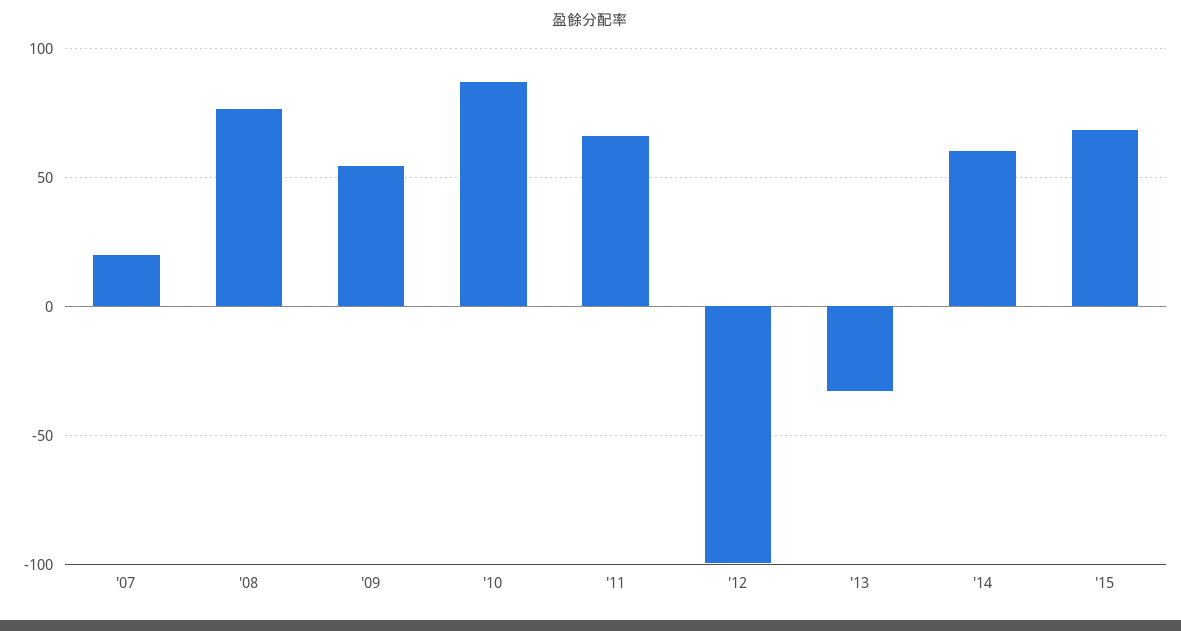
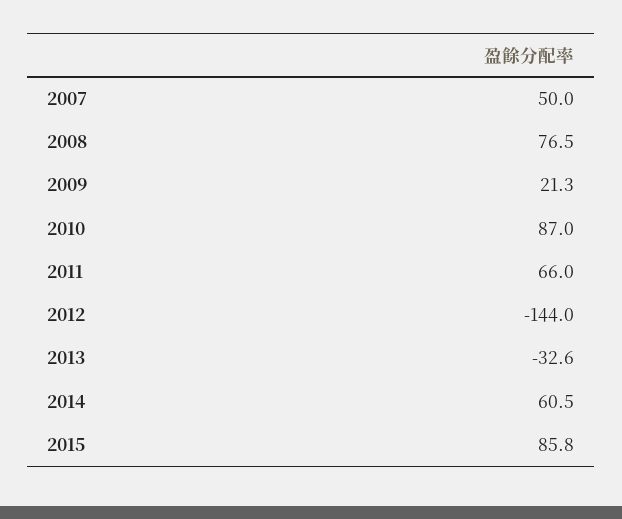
  {
-   "'07": 20,
+   "'07": 50,
    "'08": 76.5,
-   "'09": 55,
+   "'09": 21.3,
    "'10": 87,
    "'11": 66,
-   "'12": -100,
+   "'12": -144,
    "'13": -32.6,
    "'14": 60.5,
-   "'15": 70
+   "'15": 85.8
  }

